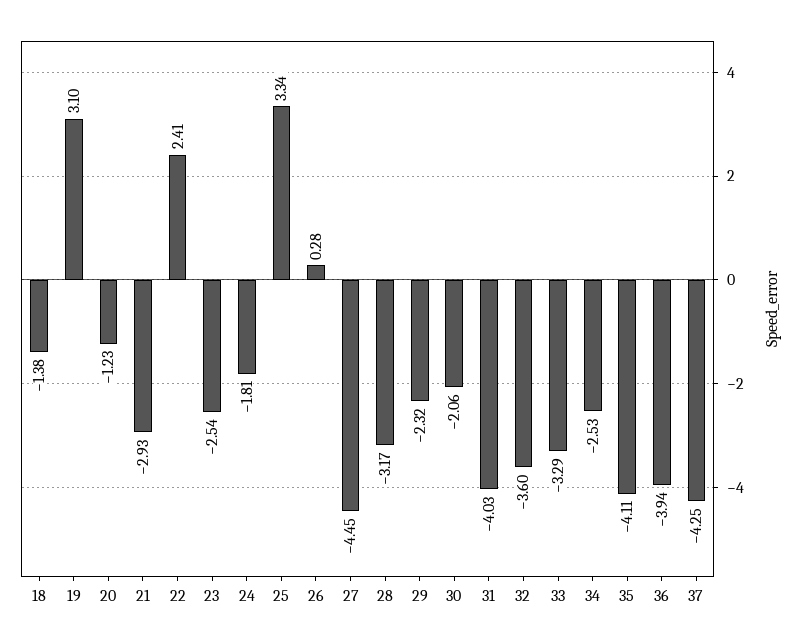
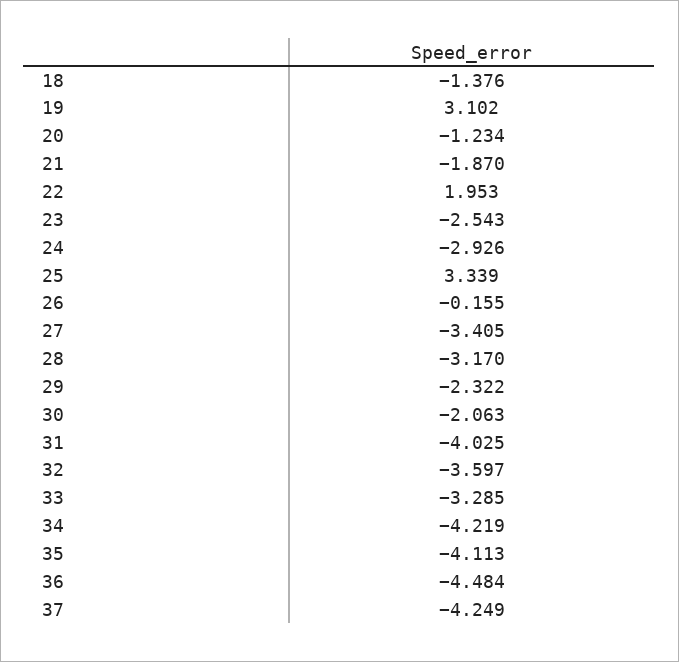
  {
    "18": -1.376,
    "19": 3.102,
    "20": -1.234,
-   "21": -2.93,
+   "21": -1.87,
-   "22": 2.41,
+   "22": 1.953,
    "23": -2.543,
-   "24": -1.81,
+   "24": -2.926,
    "25": 3.339,
-   "26": 0.28,
+   "26": -0.155,
-   "27": -4.45,
+   "27": -3.405,
    "28": -3.17,
    "29": -2.322,
    "30": -2.063,
    "31": -4.025,
    "32": -3.597,
    "33": -3.285,
-   "34": -2.53,
+   "34": -4.219,
    "35": -4.113,
-   "36": -3.94,
+   "36": -4.484,
    "37": -4.249
  }

